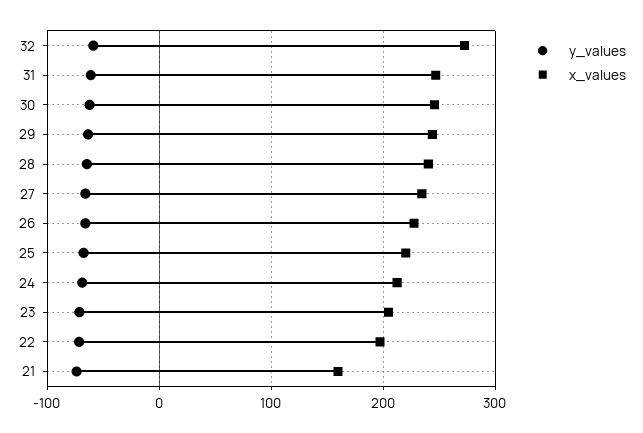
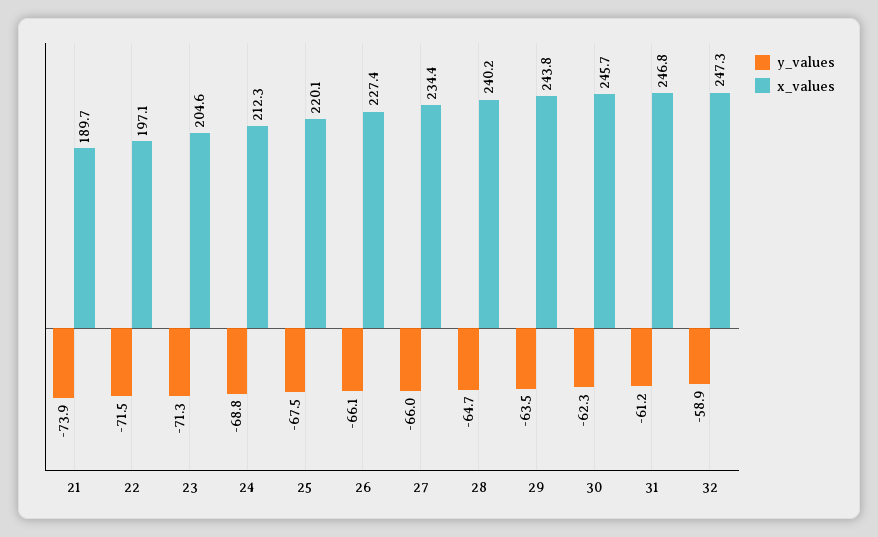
  {
    "y_values": {
      "32": -58.9,
      "31": -61.2,
      "30": -62.3,
      "29": -63.5,
      "28": -64.7,
      "27": -66,
      "26": -66.1,
      "25": -67.5,
      "24": -68.8,
      "23": -71.3,
      "22": -71.5,
      "21": -73.9
    },
    "x_values": {
-     "32": 270,
+     "32": 247.3,
      "31": 246.8,
      "30": 245.7,
      "29": 243.8,
      "28": 240.2,
      "27": 234.4,
      "26": 227.4,
      "25": 220.1,
      "24": 212.3,
      "23": 204.6,
      "22": 197.1,
-     "21": 160
+     "21": 189.7
    }
  }

